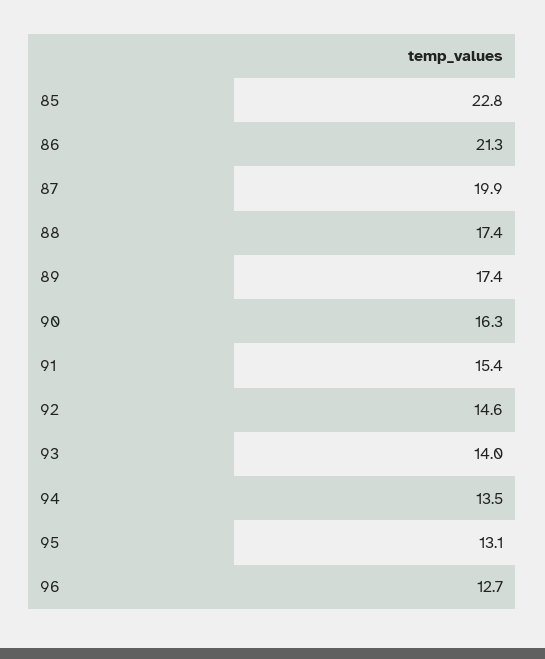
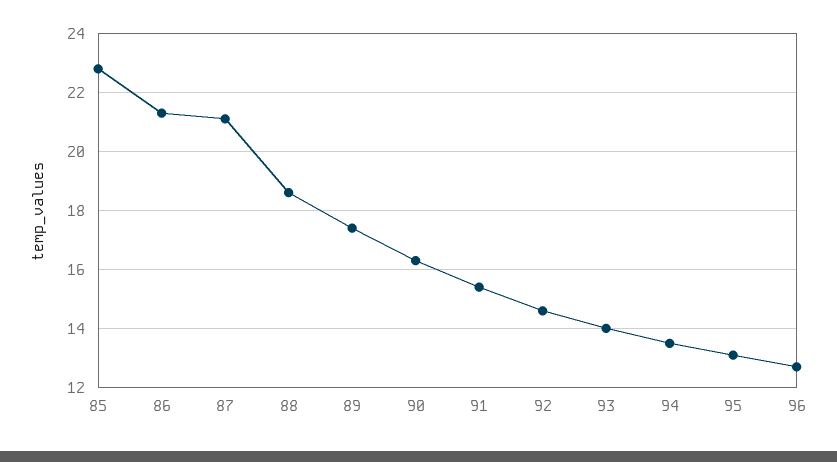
  {
    "85": 22.8,
    "86": 21.3,
-   "87": 19.9,
+   "87": 21,
-   "88": 17.4,
+   "88": 18.5,
    "89": 17.4,
    "90": 16.3,
    "91": 15.4,
    "92": 14.6,
    "93": 14,
    "94": 13.5,
    "95": 13.1,
    "96": 12.7
  }

